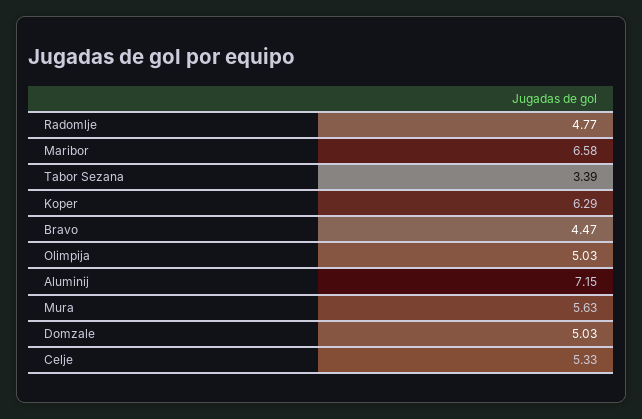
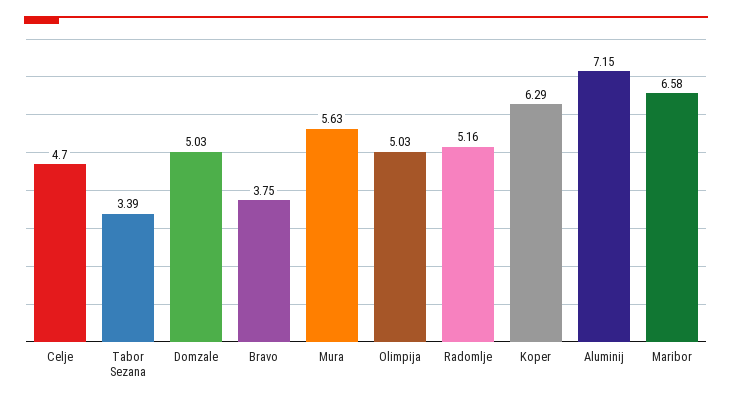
  {
-   "Radomlje": 4.77,
+   "Radomlje": 5.16,
    "Maribor": 6.58,
    "Tabor Sezana": 3.39,
    "Koper": 6.29,
-   "Bravo": 4.47,
+   "Bravo": 3.75,
    "Olimpija": 5.03,
    "Aluminij": 7.15,
    "Mura": 5.63,
    "Domzale": 5.03,
-   "Celje": 5.33
+   "Celje": 4.7
  }

